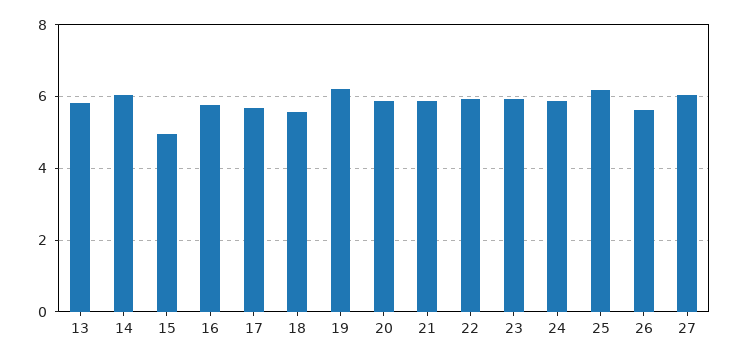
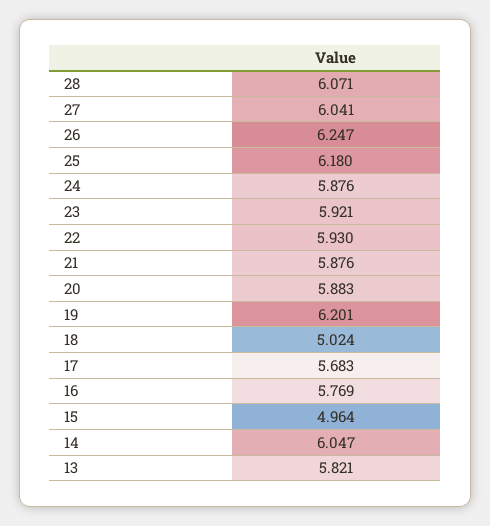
  {
    "13": 5.821,
    "14": 6.047,
    "15": 4.964,
    "16": 5.769,
    "17": 5.683,
-   "18": 5.6,
+   "18": 5.024,
    "19": 6.201,
    "20": 5.883,
    "21": 5.876,
    "22": 5.93,
    "23": 5.921,
    "24": 5.876,
    "25": 6.18,
-   "26": 5.6,
+   "26": 6.247,
-   "27": 6.041
+   "27": 6.041,
+   "28": 6.071
  }

